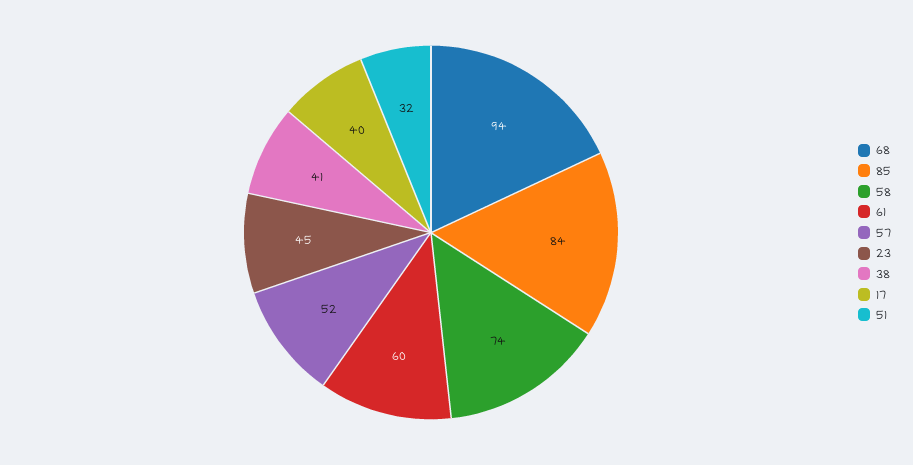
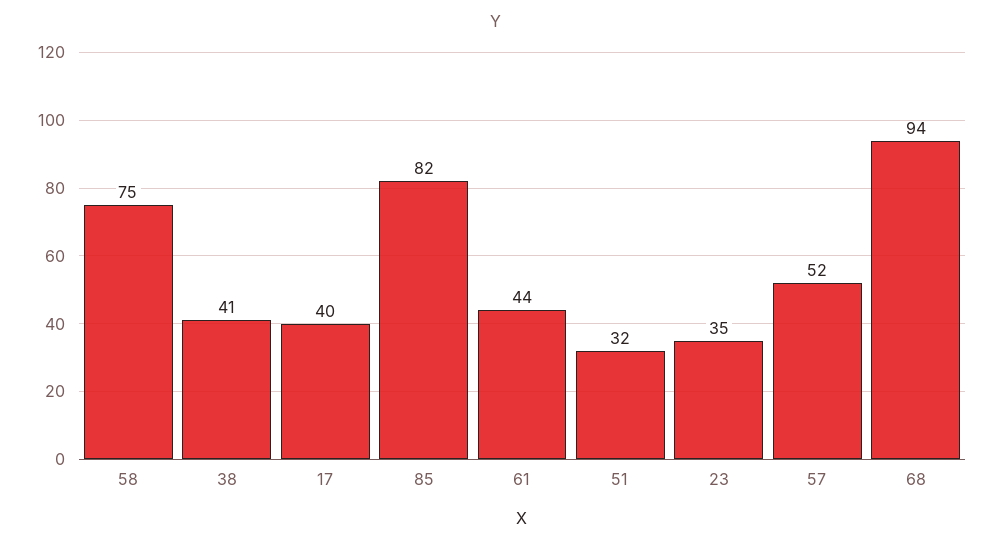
  {
    "68": 94,
-   "85": 84,
+   "85": 82,
-   "58": 74,
+   "58": 75,
-   "61": 60,
+   "61": 44,
    "57": 52,
-   "23": 45,
+   "23": 35,
    "38": 41,
    "17": 40,
    "51": 32
  }

